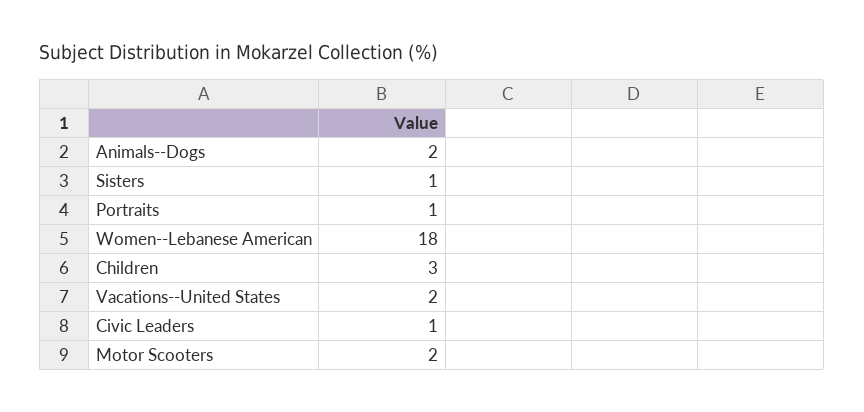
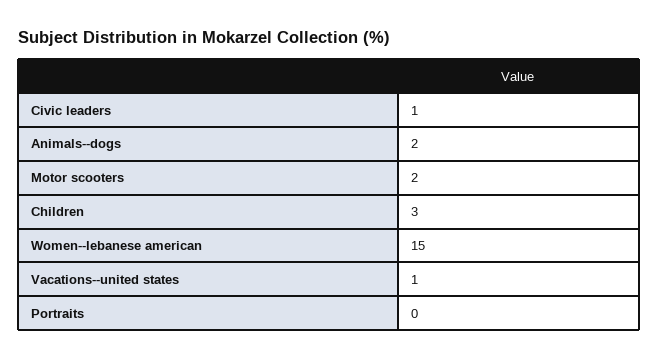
  {
    "Animals--Dogs": 2,
-   "Sisters": 1,
-   "Portraits": 1,
+   "Portraits": 0,
-   "Women--Lebanese American": 18,
+   "Women--Lebanese American": 15,
    "Children": 3,
-   "Vacations--United States": 2,
+   "Vacations--United States": 1,
    "Civic Leaders": 1,
    "Motor Scooters": 2
  }

